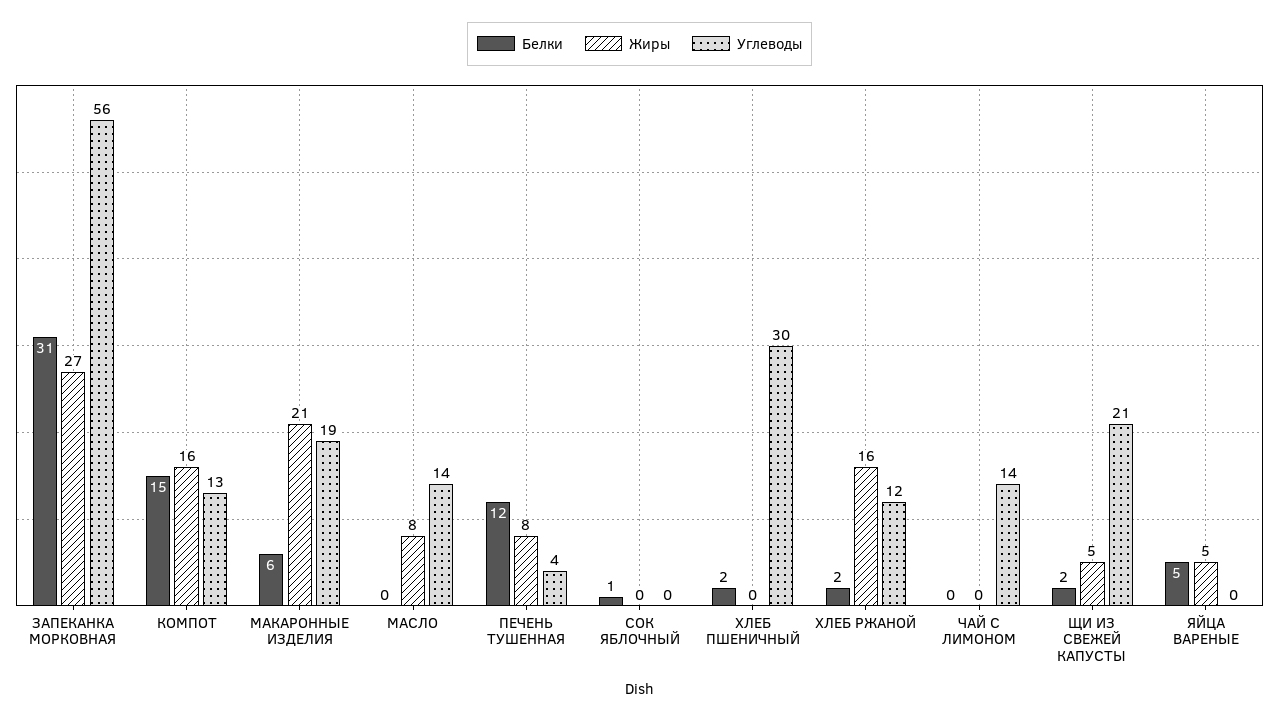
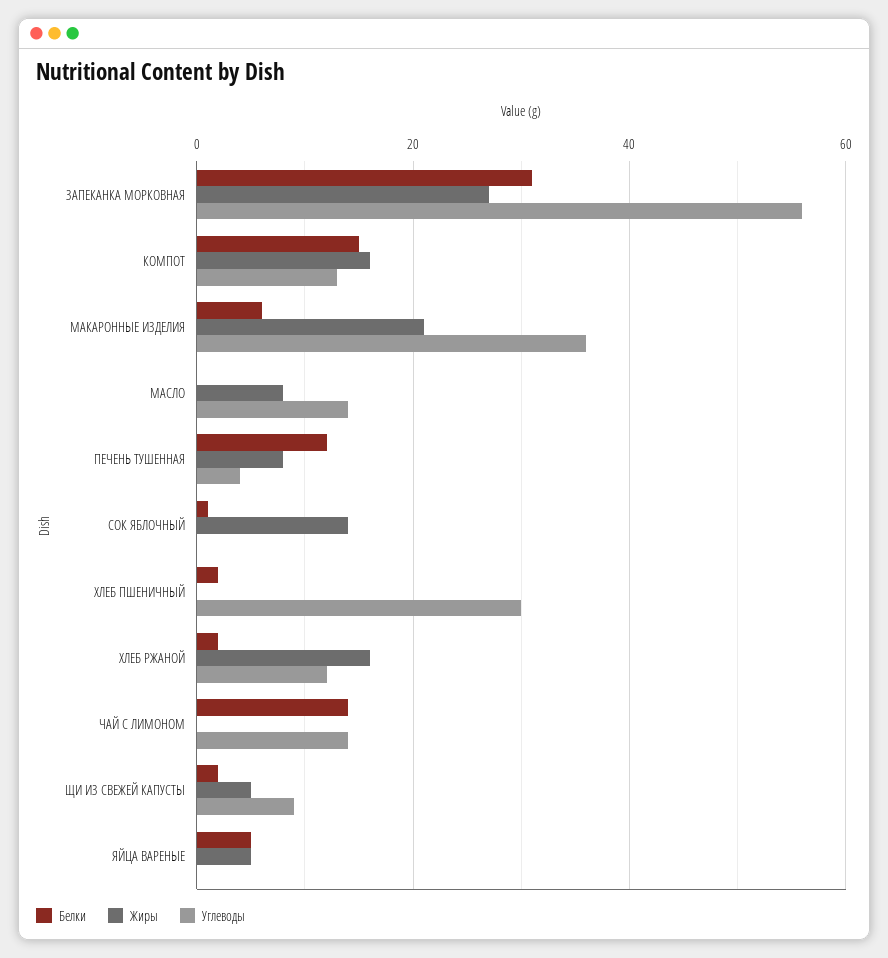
  {
    "Белки": {
      "ЗАПЕКАНКА МОРКОВНАЯ": 31,
      "КОМПОТ": 15,
      "МАКАРОННЫЕ ИЗДЕЛИЯ": 6,
      "МАСЛО": 0,
      "ПЕЧЕНЬ ТУШЕННАЯ": 12,
      "СОК ЯБЛОЧНЫЙ": 1,
      "ХЛЕБ ПШЕНИЧНЫЙ": 2,
      "ХЛЕБ РЖАНОЙ": 2,
-     "ЧАЙ С ЛИМОНОМ": 0,
+     "ЧАЙ С ЛИМОНОМ": 15,
      "ЩИ ИЗ СВЕЖЕЙ КАПУСТЫ": 2,
      "ЯЙЦА ВАРЕНЫЕ": 5
    },
    "Жиры": {
      "ЗАПЕКАНКА МОРКОВНАЯ": 27,
      "КОМПОТ": 16,
      "МАКАРОННЫЕ ИЗДЕЛИЯ": 21,
      "МАСЛО": 8,
      "ПЕЧЕНЬ ТУШЕННАЯ": 8,
-     "СОК ЯБЛОЧНЫЙ": 0,
+     "СОК ЯБЛОЧНЫЙ": 15,
      "ХЛЕБ ПШЕНИЧНЫЙ": 0,
      "ХЛЕБ РЖАНОЙ": 16,
      "ЧАЙ С ЛИМОНОМ": 0,
      "ЩИ ИЗ СВЕЖЕЙ КАПУСТЫ": 5,
      "ЯЙЦА ВАРЕНЫЕ": 5
    },
    "Углеводы": {
      "ЗАПЕКАНКА МОРКОВНАЯ": 56,
      "КОМПОТ": 13,
-     "МАКАРОННЫЕ ИЗДЕЛИЯ": 19,
+     "МАКАРОННЫЕ ИЗДЕЛИЯ": 35,
      "МАСЛО": 14,
      "ПЕЧЕНЬ ТУШЕННАЯ": 4,
      "СОК ЯБЛОЧНЫЙ": 0,
      "ХЛЕБ ПШЕНИЧНЫЙ": 30,
      "ХЛЕБ РЖАНОЙ": 12,
      "ЧАЙ С ЛИМОНОМ": 14,
-     "ЩИ ИЗ СВЕЖЕЙ КАПУСТЫ": 21,
+     "ЩИ ИЗ СВЕЖЕЙ КАПУСТЫ": 10,
      "ЯЙЦА ВАРЕНЫЕ": 0
    }
  }

